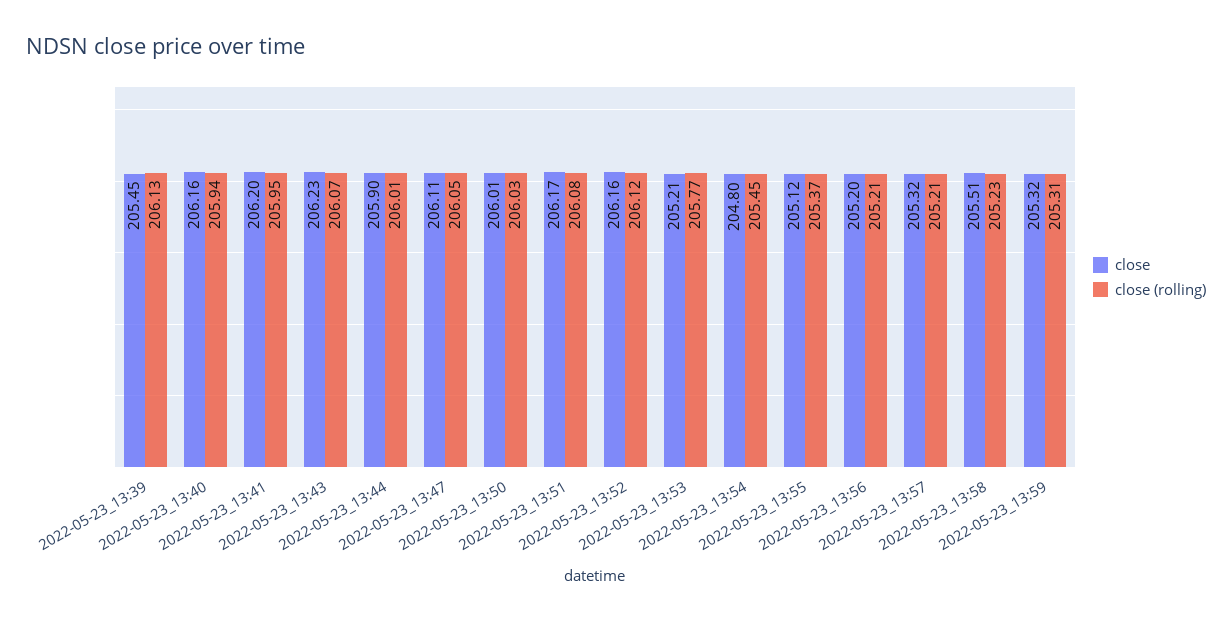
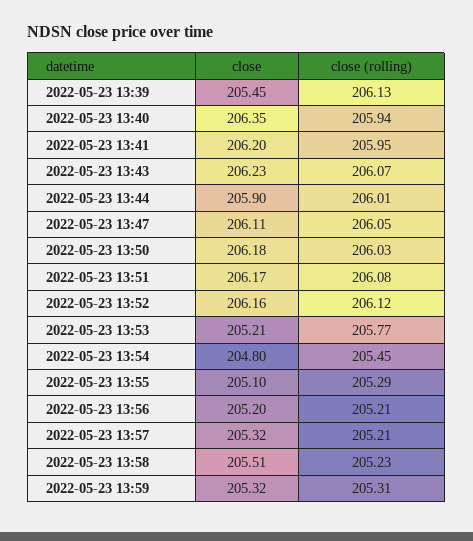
  {
    "close": {
      "2022-05-23_13:39": 205.45,
-     "2022-05-23_13:40": 206.16,
+     "2022-05-23_13:40": 206.35,
      "2022-05-23_13:41": 206.2,
      "2022-05-23_13:43": 206.23,
      "2022-05-23_13:44": 205.9,
      "2022-05-23_13:47": 206.11,
-     "2022-05-23_13:50": 206.01,
+     "2022-05-23_13:50": 206.18,
      "2022-05-23_13:51": 206.17,
      "2022-05-23_13:52": 206.16,
      "2022-05-23_13:53": 205.21,
      "2022-05-23_13:54": 204.8,
-     "2022-05-23_13:55": 205.12,
+     "2022-05-23_13:55": 205.1,
      "2022-05-23_13:56": 205.2,
      "2022-05-23_13:57": 205.32,
      "2022-05-23_13:58": 205.51,
      "2022-05-23_13:59": 205.32
    },
    "close (rolling)": {
      "2022-05-23_13:39": 206.13,
      "2022-05-23_13:40": 205.94,
      "2022-05-23_13:41": 205.95,
      "2022-05-23_13:43": 206.07,
      "2022-05-23_13:44": 206.01,
      "2022-05-23_13:47": 206.05,
      "2022-05-23_13:50": 206.03,
      "2022-05-23_13:51": 206.08,
      "2022-05-23_13:52": 206.12,
      "2022-05-23_13:53": 205.77,
      "2022-05-23_13:54": 205.45,
-     "2022-05-23_13:55": 205.37,
+     "2022-05-23_13:55": 205.29,
      "2022-05-23_13:56": 205.21,
      "2022-05-23_13:57": 205.21,
      "2022-05-23_13:58": 205.23,
      "2022-05-23_13:59": 205.31
    }
  }

